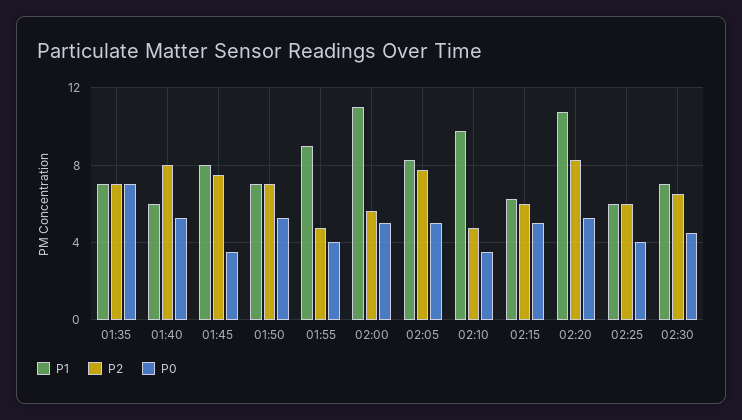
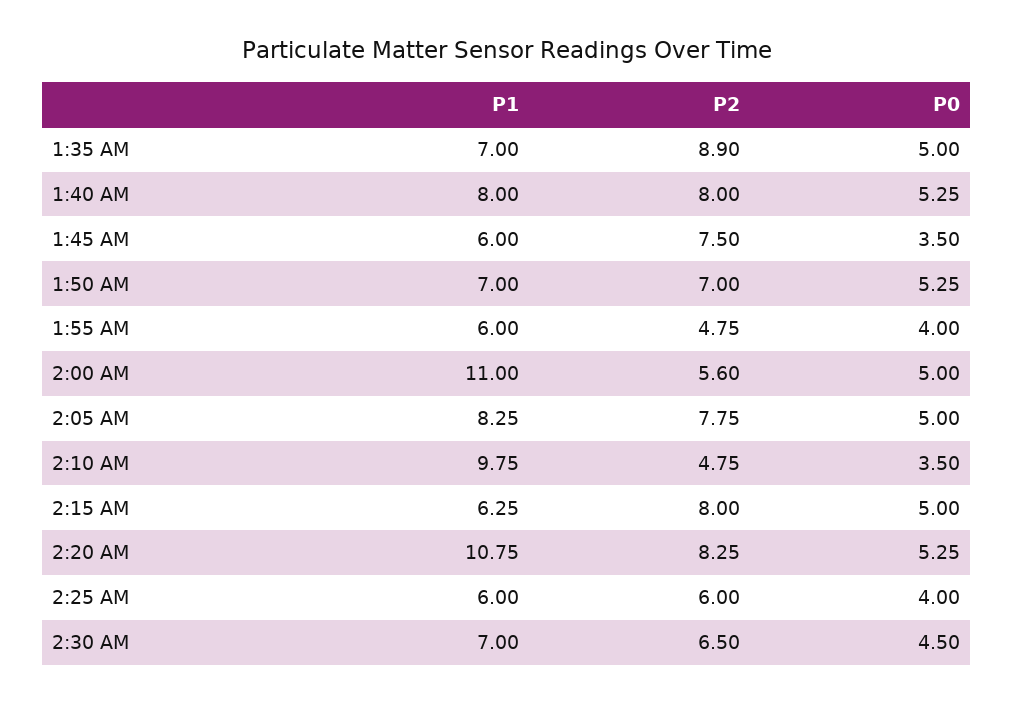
  {
    "P1": {
      "01:35": 7,
-     "01:40": 6,
+     "01:40": 8,
-     "01:45": 8,
+     "01:45": 6,
      "01:50": 7,
-     "01:55": 9,
+     "01:55": 6,
      "02:00": 11,
      "02:05": 8.25,
      "02:10": 9.75,
      "02:15": 6.25,
      "02:20": 10.75,
      "02:25": 6,
      "02:30": 7
    },
    "P2": {
-     "01:35": 7,
+     "01:35": 8.9,
      "01:40": 8,
      "01:45": 7.5,
      "01:50": 7,
      "01:55": 4.75,
      "02:00": 5.6,
      "02:05": 7.75,
      "02:10": 4.75,
-     "02:15": 6,
+     "02:15": 8,
      "02:20": 8.25,
      "02:25": 6,
      "02:30": 6.5
    },
    "P0": {
-     "01:35": 7,
+     "01:35": 5,
      "01:40": 5.25,
      "01:45": 3.5,
      "01:50": 5.25,
      "01:55": 4,
      "02:00": 5,
      "02:05": 5,
      "02:10": 3.5,
      "02:15": 5,
      "02:20": 5.25,
      "02:25": 4,
      "02:30": 4.5
    }
  }

